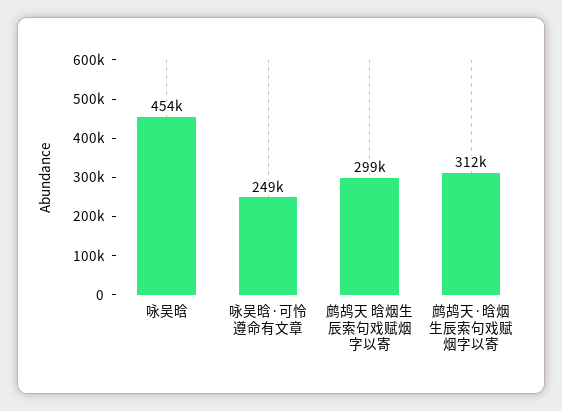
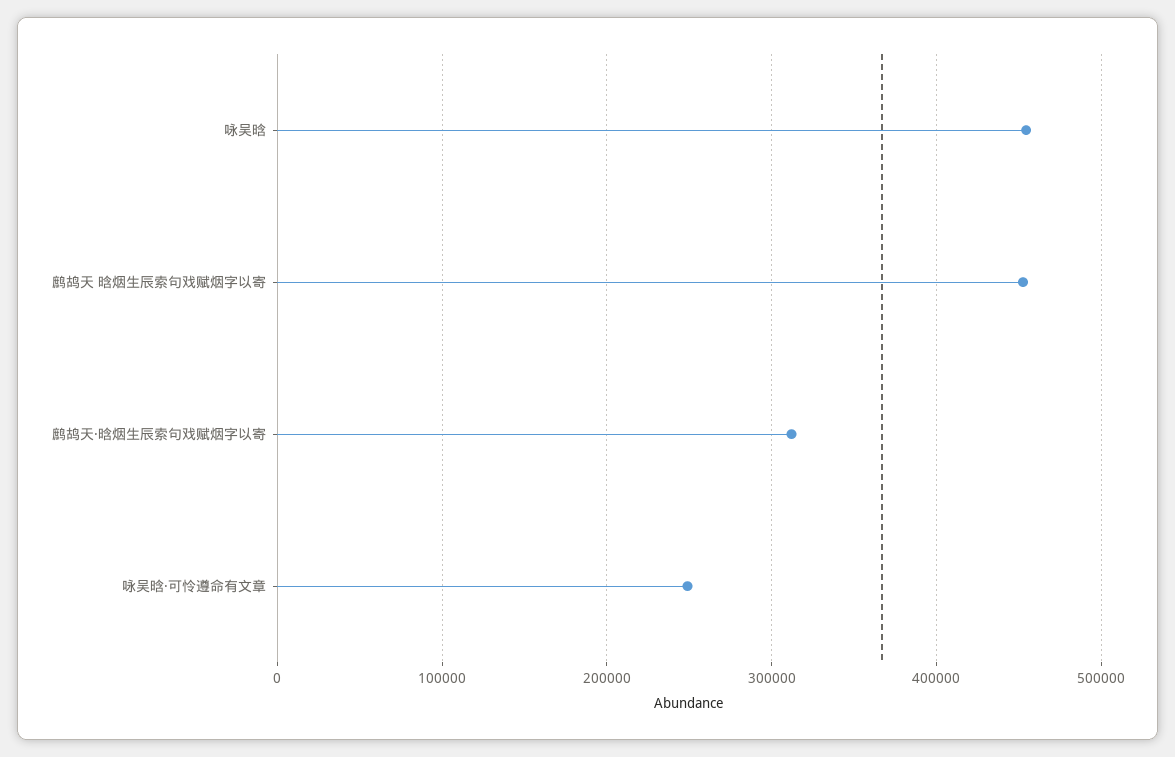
  {
    "咏吴晗": 454000,
    "咏吴晗·可怜遵命有文章": 249000,
-   "鹧鸪天 晗烟生辰索句戏赋烟字以寄": 299000,
+   "鹧鸪天 晗烟生辰索句戏赋烟字以寄": 450000,
    "鹧鸪天·晗烟生辰索句戏赋烟字以寄": 312000
  }

